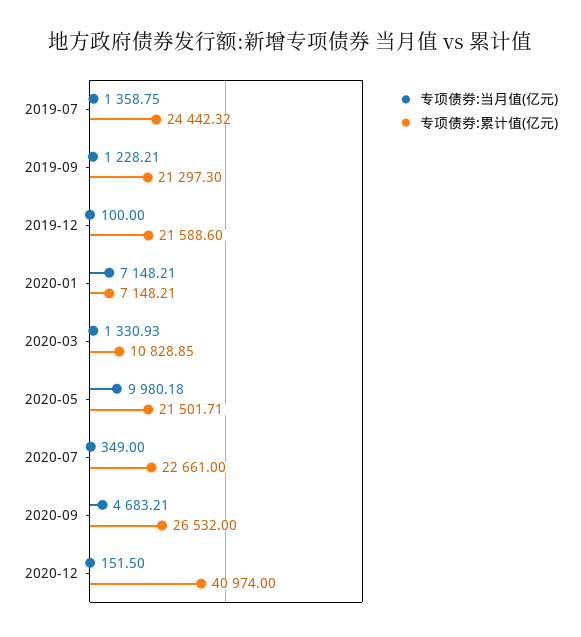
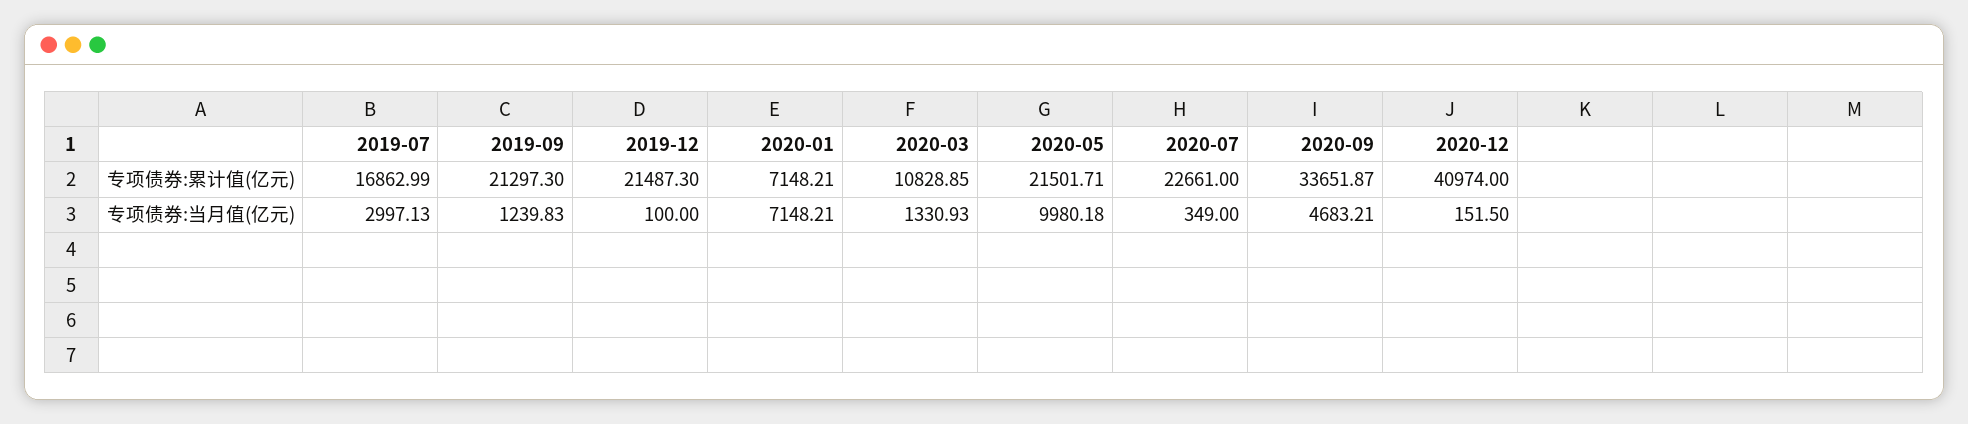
  {
    "专项债券:当月值(亿元)": {
-     "2019-07": 1358.75,
+     "2019-07": 2997.13,
-     "2019-09": 1228.21,
+     "2019-09": 1239.83,
      "2019-12": 100,
      "2020-01": 7148.21,
      "2020-03": 1330.93,
      "2020-05": 9980.18,
      "2020-07": 349,
      "2020-09": 4683.21,
      "2020-12": 151.5
    },
    "专项债券:累计值(亿元)": {
-     "2019-07": 24442.32,
+     "2019-07": 16862.99,
      "2019-09": 21297.3,
-     "2019-12": 21588.6,
+     "2019-12": 21487.3,
      "2020-01": 7148.21,
      "2020-03": 10828.85,
      "2020-05": 21501.71,
      "2020-07": 22661,
-     "2020-09": 26532,
+     "2020-09": 33651.87,
      "2020-12": 40974
    }
  }

